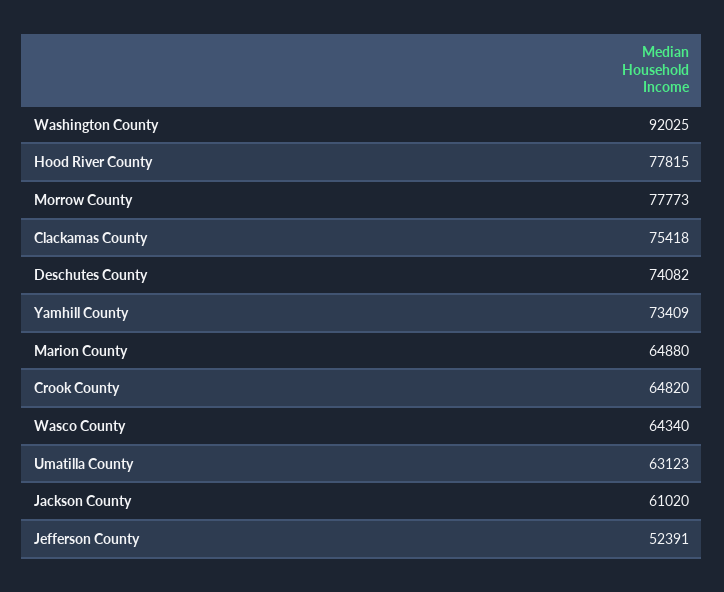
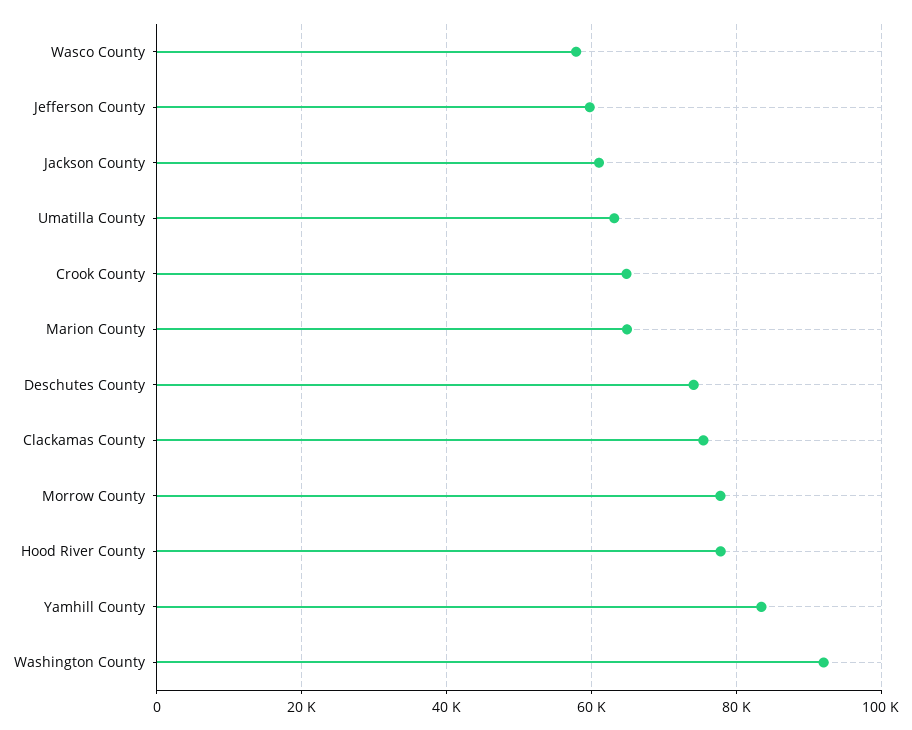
  {
    "Washington County": 92025,
    "Hood River County": 77815,
    "Morrow County": 77773,
    "Clackamas County": 75418,
    "Deschutes County": 74082,
-   "Yamhill County": 73409,
+   "Yamhill County": 84000,
    "Marion County": 64880,
    "Crook County": 64820,
-   "Wasco County": 64340,
+   "Wasco County": 58000,
    "Umatilla County": 63123,
    "Jackson County": 61020,
-   "Jefferson County": 52391
+   "Jefferson County": 60000
  }

